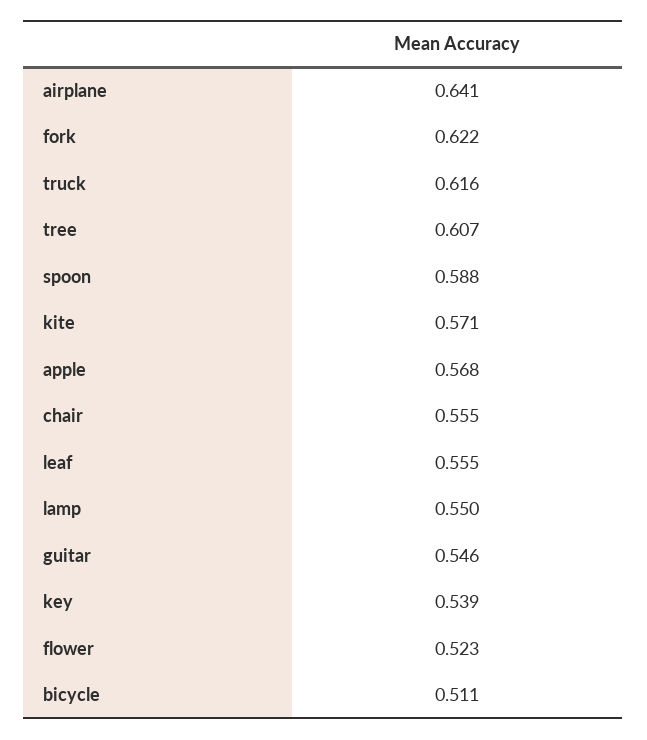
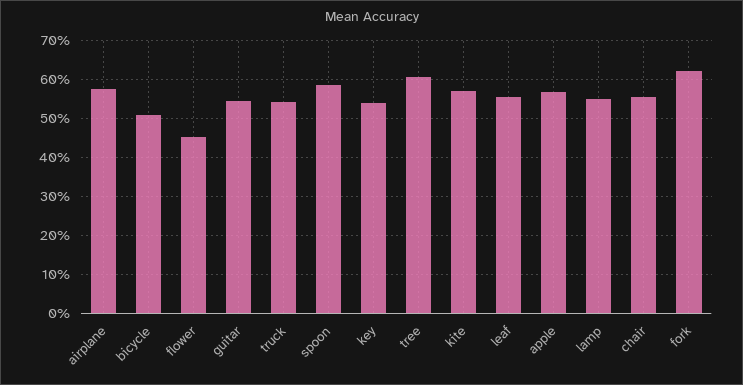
  {
-   "airplane": 0.641,
+   "airplane": 0.58,
    "fork": 0.622,
-   "truck": 0.616,
+   "truck": 0.54,
    "tree": 0.607,
    "spoon": 0.588,
    "kite": 0.571,
    "apple": 0.568,
    "chair": 0.555,
    "leaf": 0.555,
    "lamp": 0.55,
    "guitar": 0.546,
    "key": 0.539,
-   "flower": 0.523,
+   "flower": 0.46,
    "bicycle": 0.511
  }

